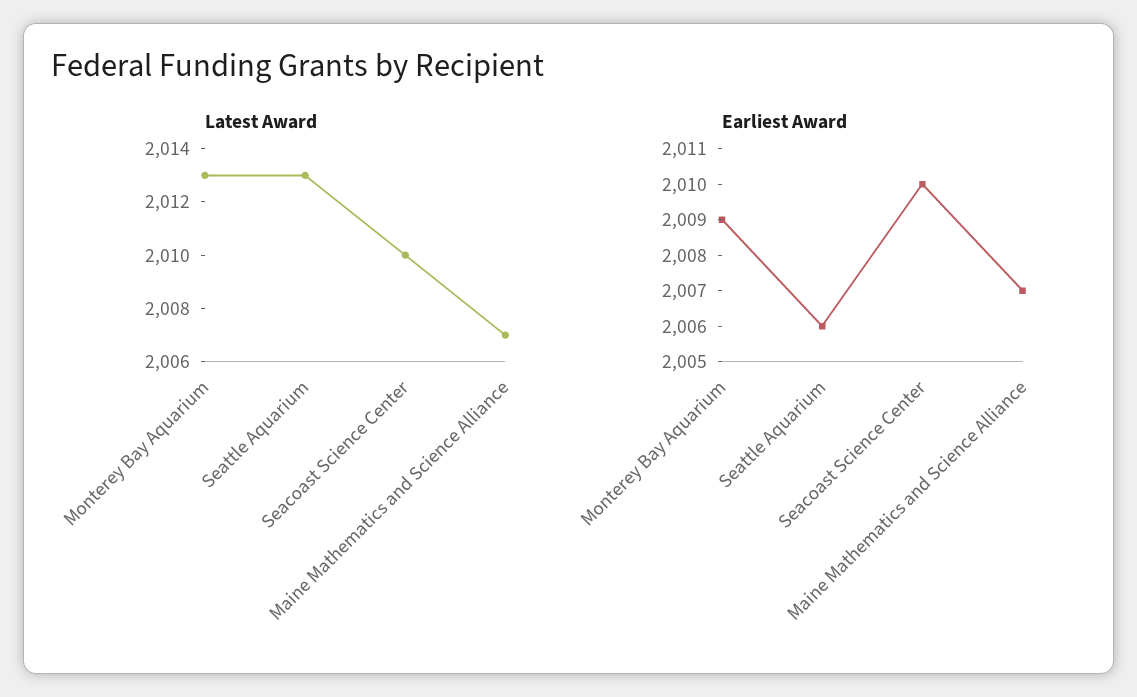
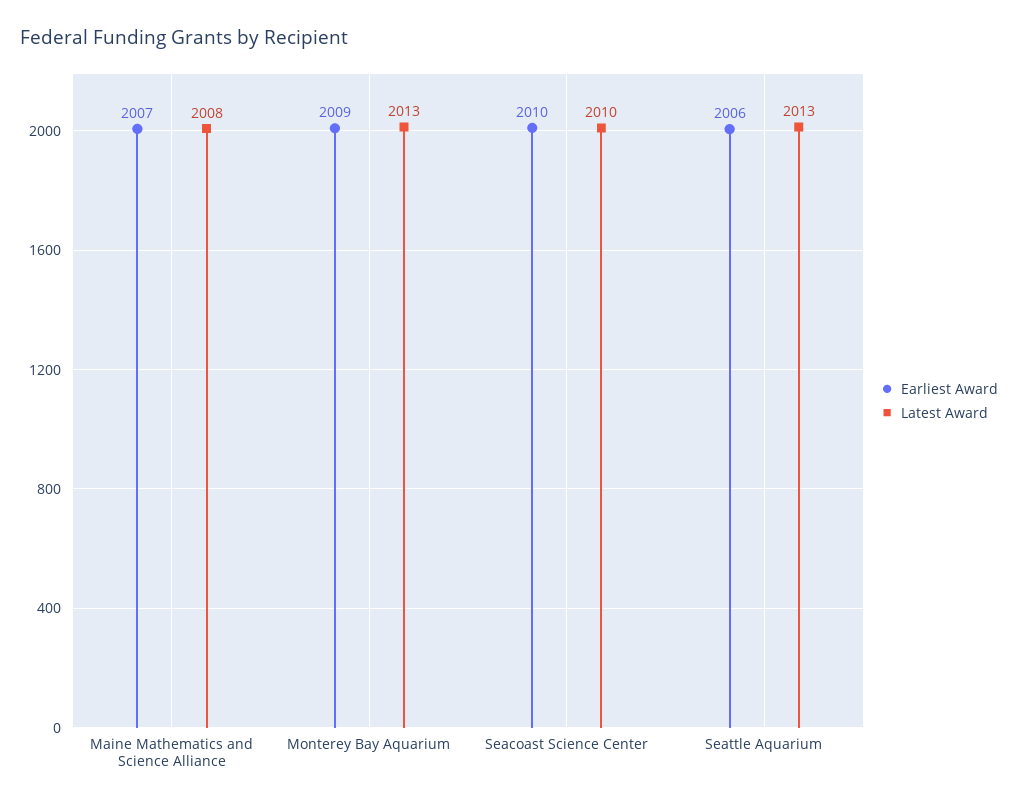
  {
    "Latest Award": {
      "Monterey Bay Aquarium": 2013,
      "Seattle Aquarium": 2013,
      "Seacoast Science Center": 2010,
-     "Maine Mathematics and Science Alliance": 2007
+     "Maine Mathematics and Science Alliance": 2008
    },
    "Earliest Award": {
      "Monterey Bay Aquarium": 2009,
      "Seattle Aquarium": 2006,
      "Seacoast Science Center": 2010,
      "Maine Mathematics and Science Alliance": 2007
    }
  }

